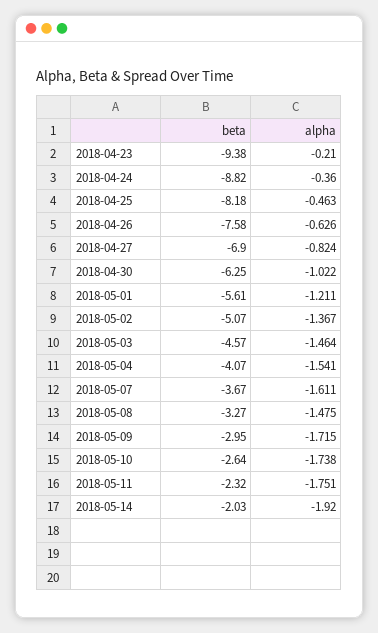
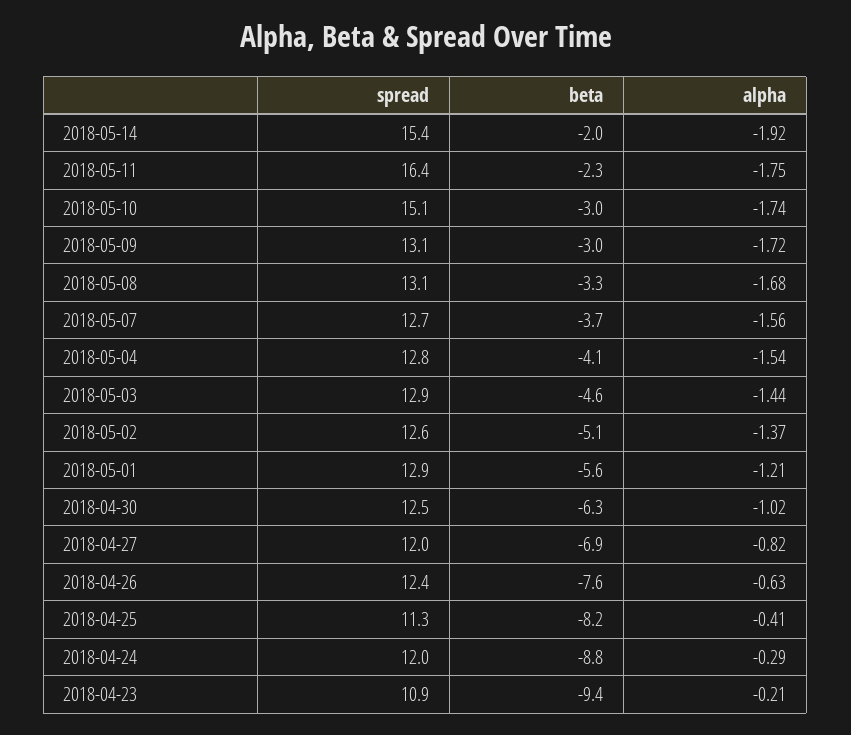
  {
    "beta": {
      "2018-04-23": -9.38,
      "2018-04-24": -8.82,
      "2018-04-25": -8.18,
      "2018-04-26": -7.58,
      "2018-04-27": -6.9,
      "2018-04-30": -6.25,
      "2018-05-01": -5.61,
      "2018-05-02": -5.07,
      "2018-05-03": -4.57,
      "2018-05-04": -4.07,
      "2018-05-07": -3.67,
      "2018-05-08": -3.27,
      "2018-05-09": -2.95,
-     "2018-05-10": -2.64,
+     "2018-05-10": -3,
      "2018-05-11": -2.32,
      "2018-05-14": -2.03
    },
    "alpha": {
      "2018-04-23": -0.21,
-     "2018-04-24": -0.36,
+     "2018-04-24": -0.29,
-     "2018-04-25": -0.463,
+     "2018-04-25": -0.41,
      "2018-04-26": -0.626,
      "2018-04-27": -0.824,
      "2018-04-30": -1.022,
      "2018-05-01": -1.211,
      "2018-05-02": -1.367,
-     "2018-05-03": -1.464,
+     "2018-05-03": -1.44,
      "2018-05-04": -1.541,
-     "2018-05-07": -1.611,
+     "2018-05-07": -1.56,
-     "2018-05-08": -1.475,
+     "2018-05-08": -1.68,
      "2018-05-09": -1.715,
      "2018-05-10": -1.738,
      "2018-05-11": -1.751,
      "2018-05-14": -1.92
-   }
+   },
+   "spread": {
+     "2018-05-14": 15.4,
+     "2018-05-11": 16.4,
+     "2018-05-10": 15.1,
+     "2018-05-09": 13.1,
+     "2018-05-08": 13.1,
+     "2018-05-07": 12.7,
+     "2018-05-04": 12.8,
+     "2018-05-03": 12.9,
+     "2018-05-02": 12.6,
+     "2018-05-01": 12.9,
+     "2018-04-30": 12.5,
+     "2018-04-27": 12,
+     "2018-04-26": 12.4,
+     "2018-04-25": 11.3,
+     "2018-04-24": 12,
+     "2018-04-23": 10.9
+   }
  }

